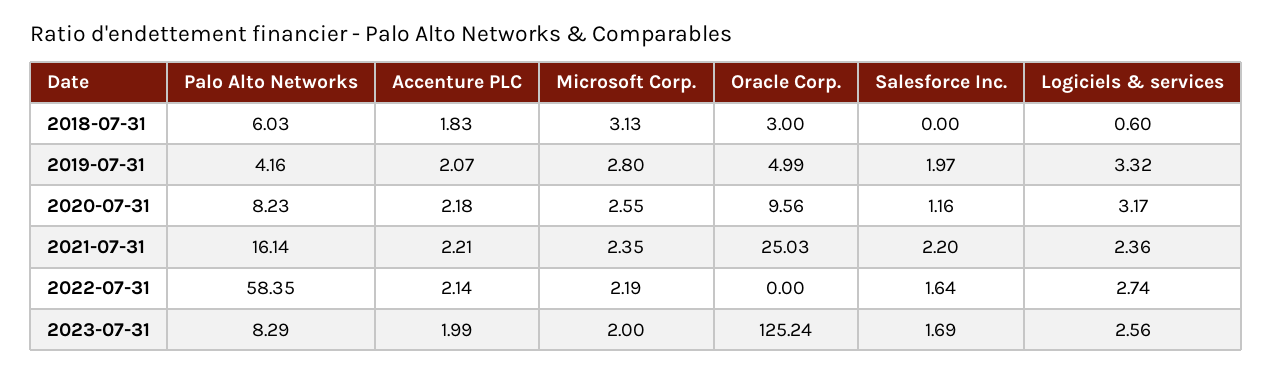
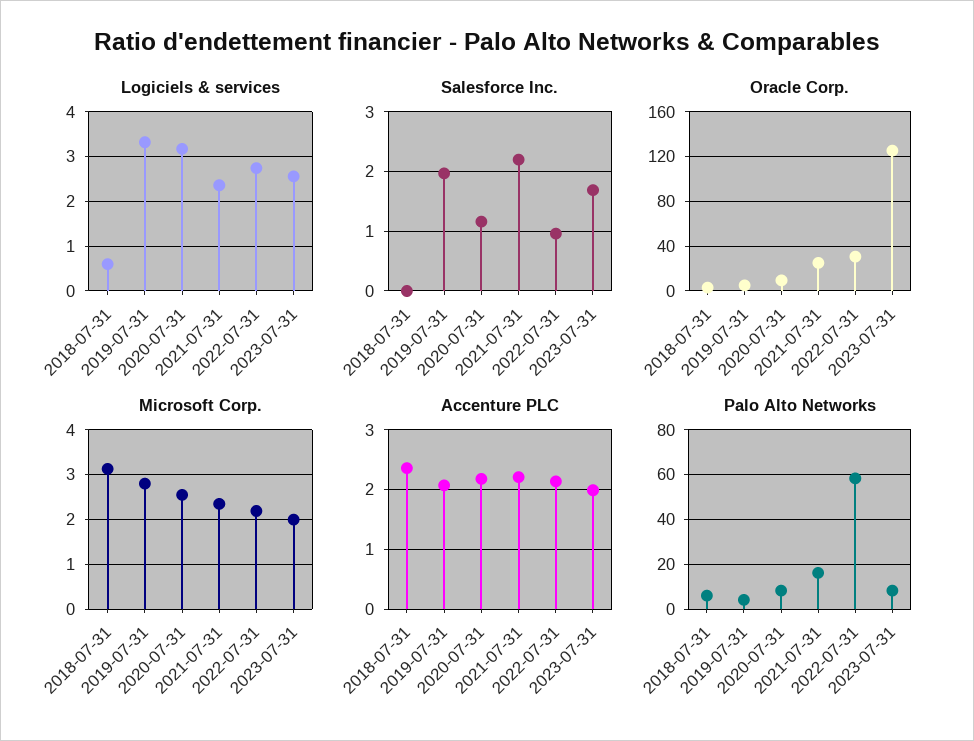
  {
    "Palo Alto Networks": {
      "2018-07-31": 6.03,
      "2019-07-31": 4.16,
      "2020-07-31": 8.23,
      "2021-07-31": 16.14,
      "2022-07-31": 58.35,
      "2023-07-31": 8.29
    },
    "Accenture PLC": {
-     "2018-07-31": 1.83,
+     "2018-07-31": 2.4,
      "2019-07-31": 2.07,
      "2020-07-31": 2.18,
      "2021-07-31": 2.21,
      "2022-07-31": 2.14,
      "2023-07-31": 1.99
    },
    "Microsoft Corp.": {
      "2018-07-31": 3.13,
      "2019-07-31": 2.8,
      "2020-07-31": 2.55,
      "2021-07-31": 2.35,
      "2022-07-31": 2.19,
      "2023-07-31": 2
    },
    "Oracle Corp.": {
      "2018-07-31": 3,
      "2019-07-31": 4.99,
      "2020-07-31": 9.56,
      "2021-07-31": 25.03,
-     "2022-07-31": 0,
+     "2022-07-31": 30,
      "2023-07-31": 125.24
    },
    "Salesforce Inc.": {
      "2018-07-31": 0,
      "2019-07-31": 1.97,
      "2020-07-31": 1.16,
      "2021-07-31": 2.2,
-     "2022-07-31": 1.64,
+     "2022-07-31": 1,
      "2023-07-31": 1.69
    },
    "Logiciels & services": {
      "2018-07-31": 0.6,
      "2019-07-31": 3.32,
      "2020-07-31": 3.17,
      "2021-07-31": 2.36,
      "2022-07-31": 2.74,
      "2023-07-31": 2.56
    }
  }

